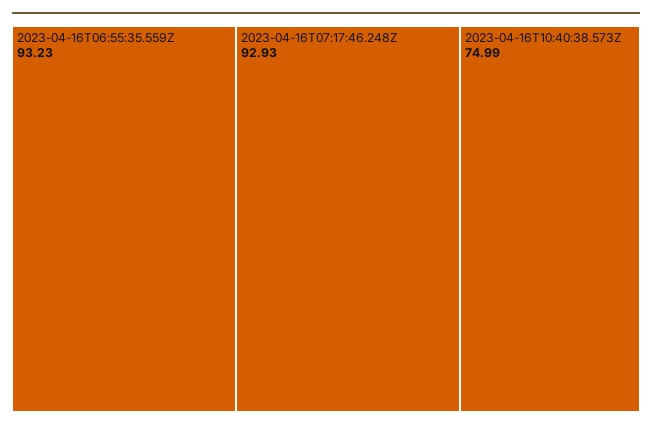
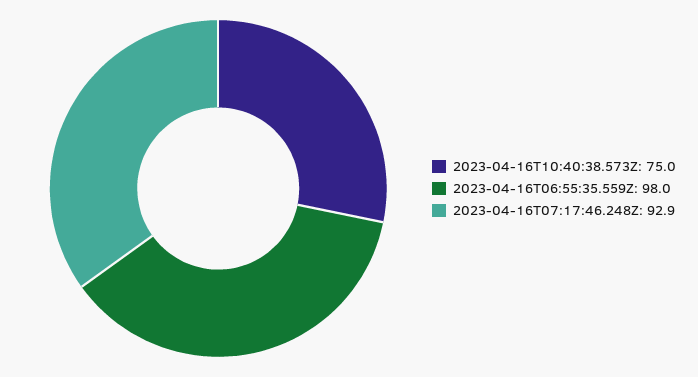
  {
-   "2023-04-16T06:55:35.559Z": 93.23,
+   "2023-04-16T06:55:35.559Z": 98,
    "2023-04-16T07:17:46.248Z": 92.93,
    "2023-04-16T10:40:38.573Z": 74.99
  }

